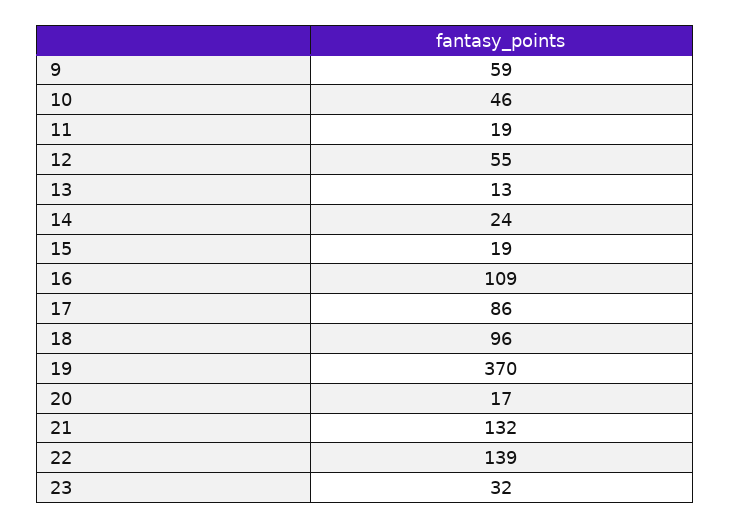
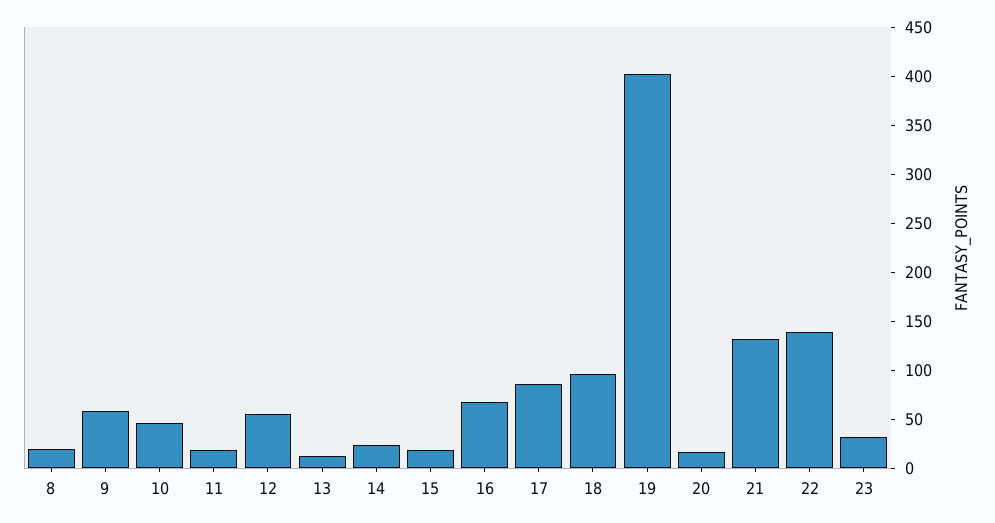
  {
    "9": 59,
    "10": 46,
    "11": 19,
    "12": 55,
    "13": 13,
    "14": 24,
    "15": 19,
-   "16": 109,
+   "16": 70,
    "17": 86,
    "18": 96,
-   "19": 370,
+   "19": 400,
    "20": 17,
    "21": 132,
    "22": 139,
-   "23": 32
+   "23": 32,
+   "8": 20
  }

